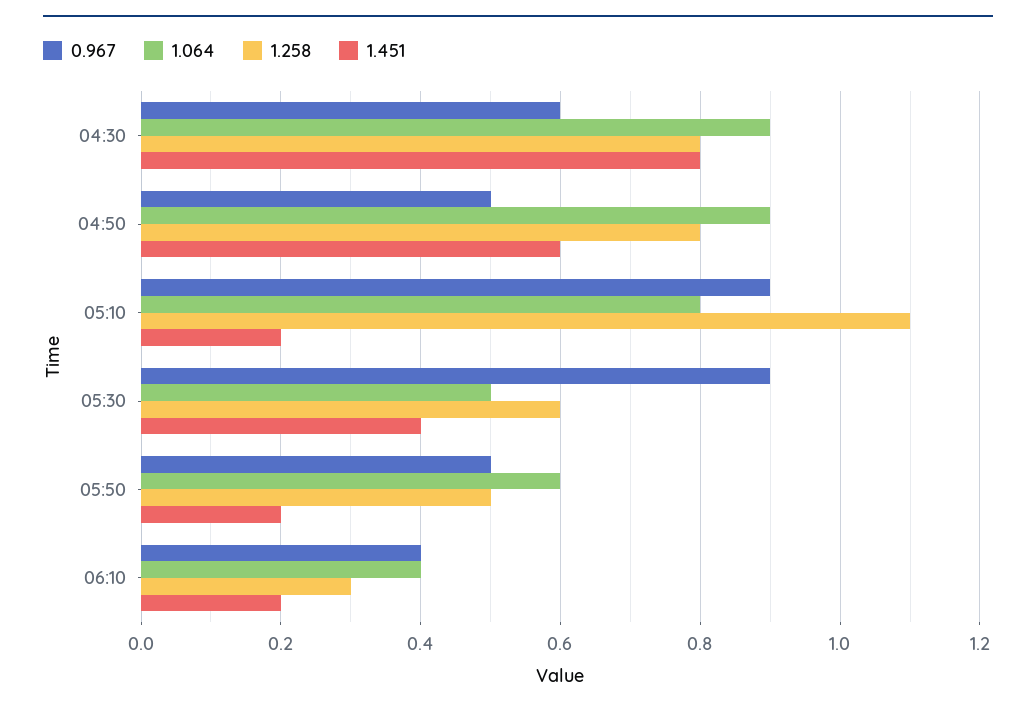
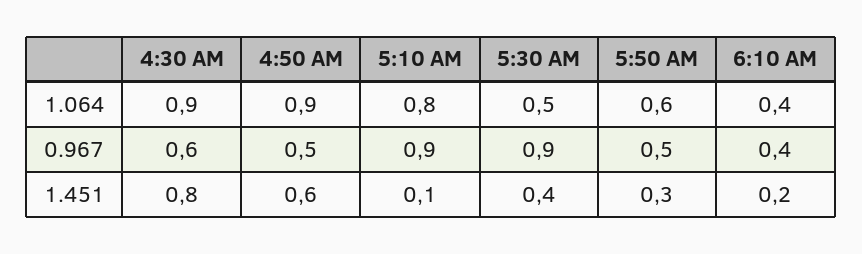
  {
    "0.967": {
      "04:30": 0.6,
      "04:50": 0.5,
      "05:10": 0.9,
      "05:30": 0.9,
      "05:50": 0.5,
      "06:10": 0.4
    },
    "1.064": {
      "04:30": 0.9,
      "04:50": 0.9,
      "05:10": 0.8,
      "05:30": 0.5,
      "05:50": 0.6,
      "06:10": 0.4
    },
-   "1.258": {
-     "04:30": 0.8,
-     "04:50": 0.8,
-     "05:10": 1.1,
-     "05:30": 0.6,
-     "05:50": 0.5,
-     "06:10": 0.3
-   },
    "1.451": {
      "04:30": 0.8,
      "04:50": 0.6,
-     "05:10": 0.2,
+     "05:10": 0.1,
      "05:30": 0.4,
-     "05:50": 0.2,
+     "05:50": 0.3,
      "06:10": 0.2
    }
  }

